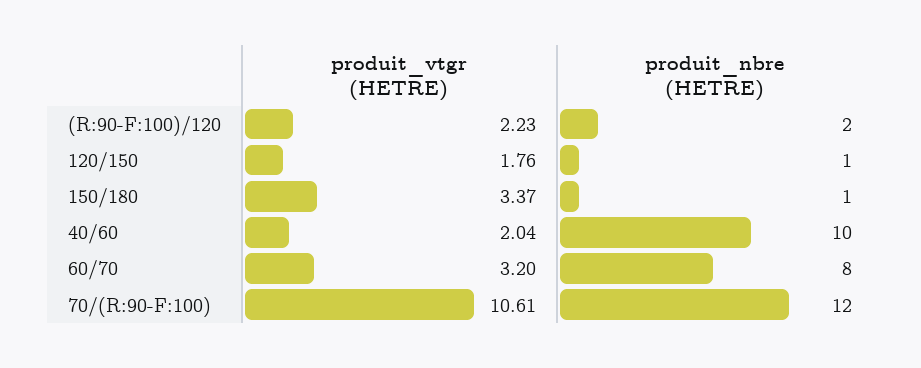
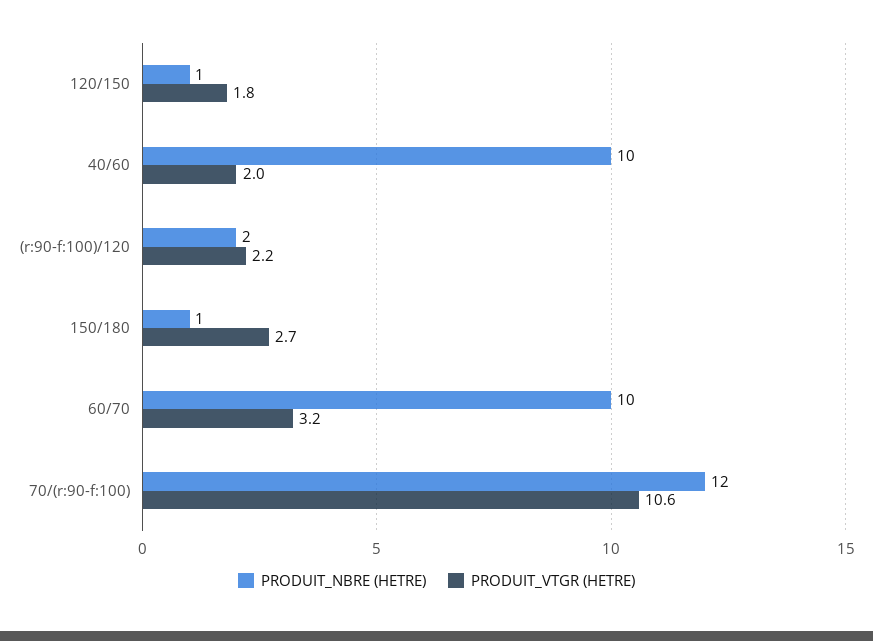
  {
    "produit_vtgr (HETRE)": {
      "(R:90-F:100)/120": 2.23,
      "120/150": 1.76,
-     "150/180": 3.37,
+     "150/180": 2.7,
      "40/60": 2.04,
      "60/70": 3.2,
      "70/(R:90-F:100)": 10.61
    },
    "produit_nbre (HETRE)": {
      "(R:90-F:100)/120": 2,
      "120/150": 1,
      "150/180": 1,
      "40/60": 10,
-     "60/70": 8,
+     "60/70": 10,
      "70/(R:90-F:100)": 12
    }
  }

